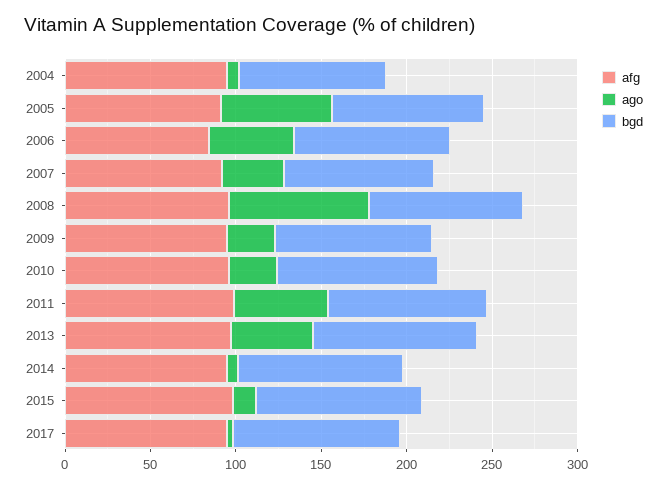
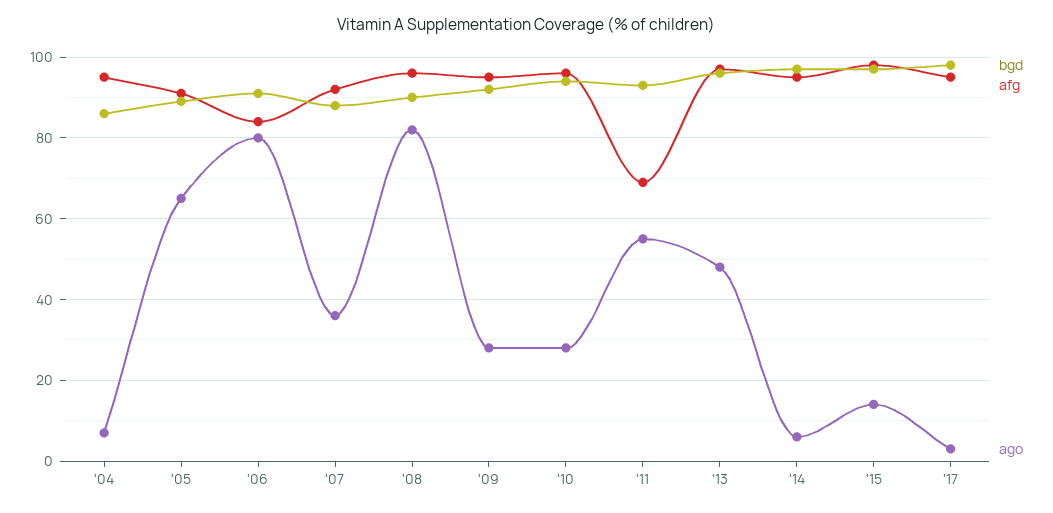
  {
    "afg": {
      "2004": 95,
      "2005": 90,
      "2006": 85,
      "2007": 90,
      "2008": 95,
      "2009": 95,
      "2010": 95,
-     "2011": 100,
+     "2011": 70,
      "2013": 95,
      "2014": 95,
      "2015": 100,
      "2017": 95
    },
    "ago": {
      "2004": 5,
      "2005": 65,
-     "2006": 50,
+     "2006": 80,
      "2007": 35,
      "2008": 80,
      "2009": 30,
      "2010": 30,
      "2011": 55,
      "2013": 50,
      "2014": 5,
      "2015": 15,
      "2017": 5
    },
    "bgd": {
      "2004": 85,
      "2005": 90,
      "2006": 90,
      "2007": 90,
      "2008": 90,
      "2009": 90,
      "2010": 95,
      "2011": 95,
      "2013": 95,
      "2014": 95,
      "2015": 95,
      "2017": 100
    }
  }

